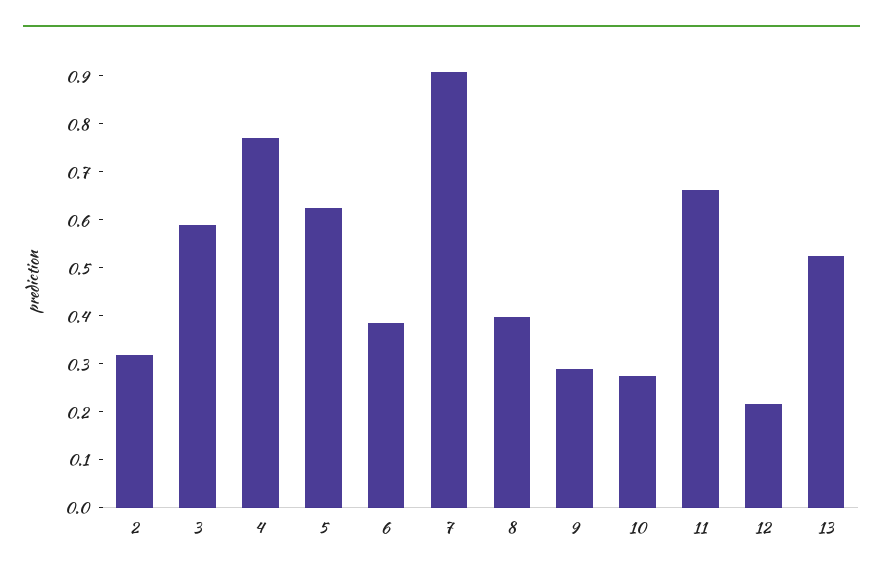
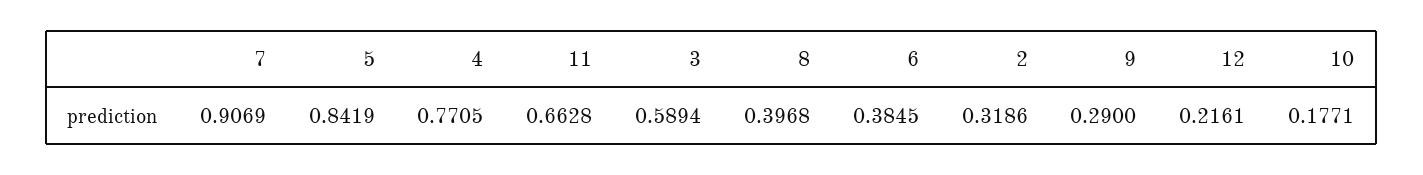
  {
    "2": 0.3186,
    "3": 0.5894,
    "4": 0.7705,
-   "5": 0.62,
+   "5": 0.8419,
    "6": 0.3845,
    "7": 0.9069,
    "8": 0.3968,
    "9": 0.29,
-   "10": 0.28,
+   "10": 0.1771,
    "11": 0.6628,
-   "12": 0.2161,
+   "12": 0.2161
-   "13": 0.52
  }

